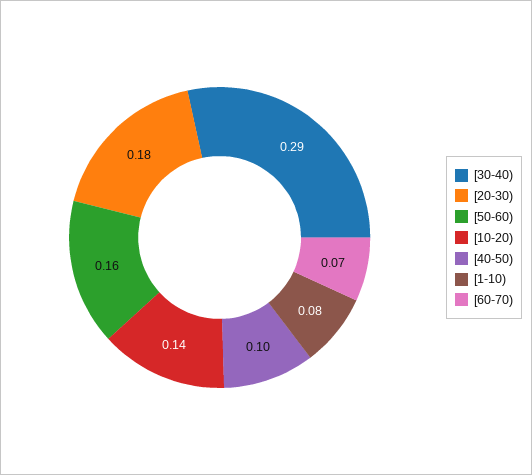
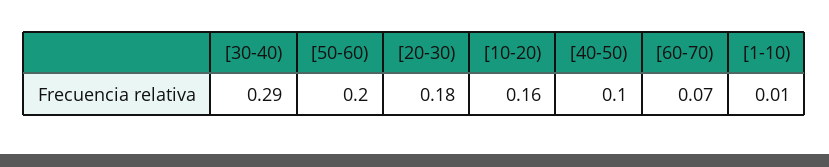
  {
    "[30-40)": 0.29,
    "[20-30)": 0.18,
-   "[50-60)": 0.16,
+   "[50-60)": 0.2,
-   "[10-20)": 0.14,
+   "[10-20)": 0.16,
    "[40-50)": 0.1,
-   "[1-10)": 0.08,
+   "[1-10)": 0.01,
    "[60-70)": 0.07
  }

